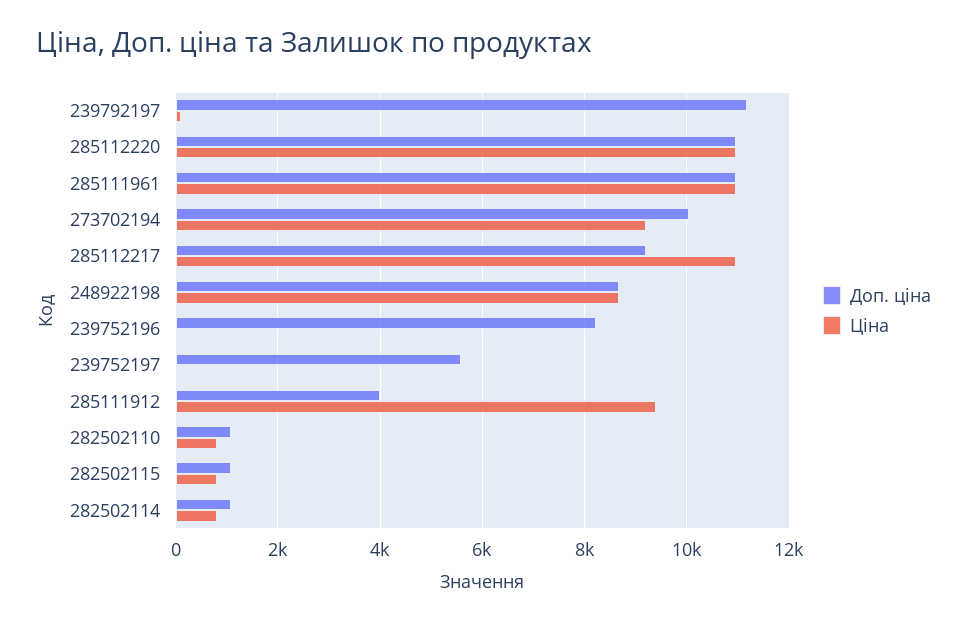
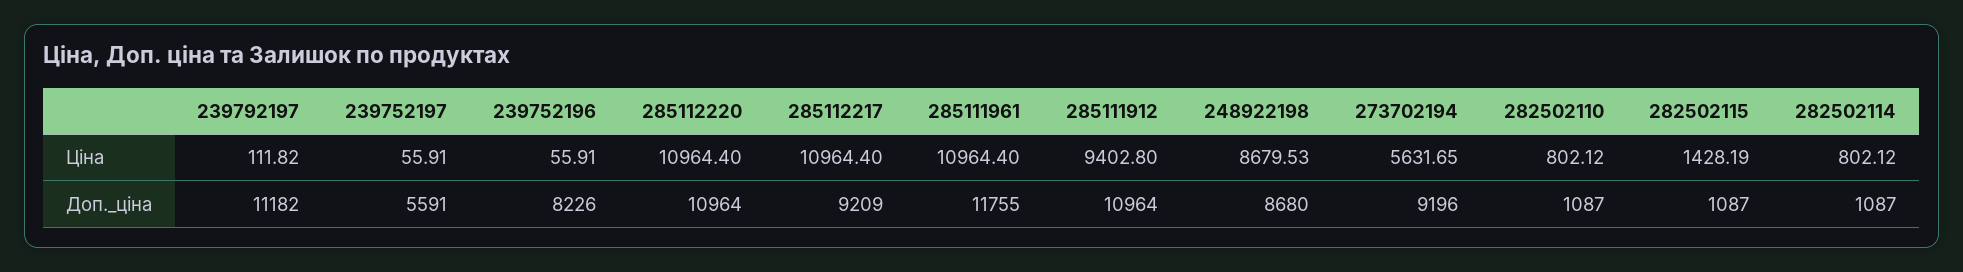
  {
    "Доп. ціна": {
      "239792197": 11182,
      "285112220": 10964,
-     "285111961": 11000,
+     "285111961": 11755,
-     "273702194": 10000,
+     "273702194": 9196,
      "285112217": 9209,
      "248922198": 8680,
      "239752196": 8226,
      "239752197": 5591,
-     "285111912": 4000,
+     "285111912": 10964,
      "282502110": 1087,
      "282502115": 1087,
      "282502114": 1087
    },
    "Ціна": {
      "239792197": 111.82,
      "285112220": 10964.4,
      "285111961": 10964.4,
-     "273702194": 9200,
+     "273702194": 5631.65,
      "285112217": 10964.4,
      "248922198": 8679.53,
      "239752196": 55.91,
      "239752197": 55.91,
      "285111912": 9402.8,
      "282502110": 802.12,
-     "282502115": 800,
+     "282502115": 1428.19,
      "282502114": 802.12
    }
  }

